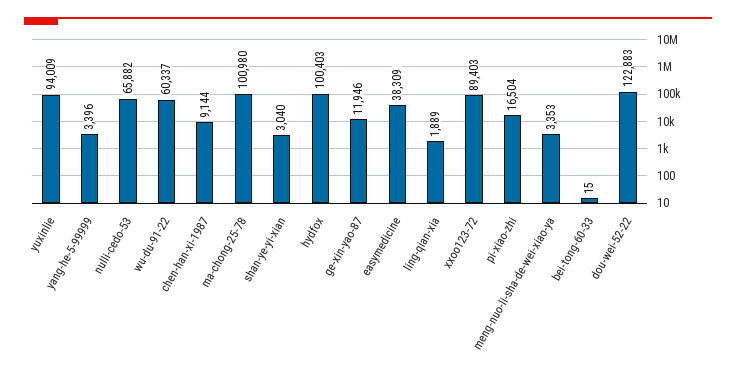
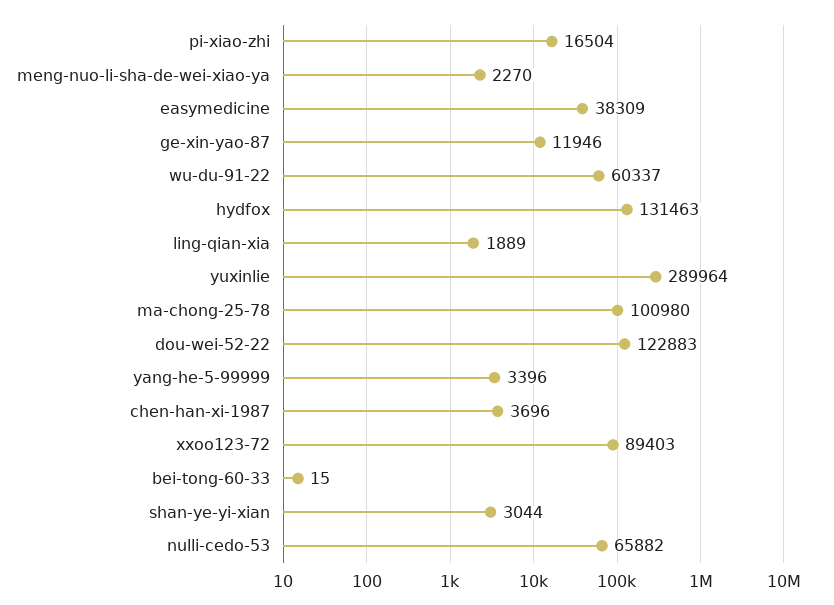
  {
-   "yuxinlie": 94009,
+   "yuxinlie": 289964,
    "yang-he-5-99999": 3396,
    "nulli-cedo-53": 65882,
    "wu-du-91-22": 60337,
-   "chen-han-xi-1987": 9144,
+   "chen-han-xi-1987": 3696,
    "ma-chong-25-78": 100980,
-   "shan-ye-yi-xian": 3040,
+   "shan-ye-yi-xian": 3044,
-   "hydfox": 100403,
+   "hydfox": 131463,
    "ge-xin-yao-87": 11946,
    "easymedicine": 38309,
    "ling-qian-xia": 1889,
    "xxoo123-72": 89403,
    "pi-xiao-zhi": 16504,
-   "meng-nuo-li-sha-de-wei-xiao-ya": 3353,
+   "meng-nuo-li-sha-de-wei-xiao-ya": 2270,
    "bei-tong-60-33": 15,
    "dou-wei-52-22": 122883
  }

